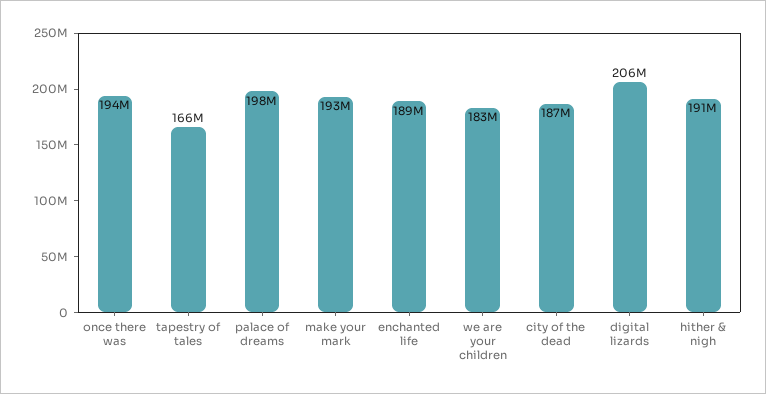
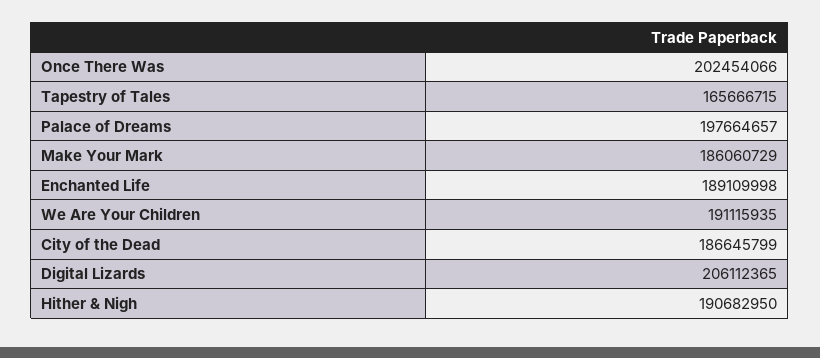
  {
-   "once there was": 194000000,
+   "once there was": 202454066,
    "tapestry of tales": 165666715,
    "palace of dreams": 197664657,
-   "make your mark": 193000000,
+   "make your mark": 186060729,
    "enchanted life": 189109998,
-   "we are your children": 183000000,
+   "we are your children": 191115935,
    "city of the dead": 186645799,
    "digital lizards": 206112365,
    "hither & nigh": 190682950
  }

